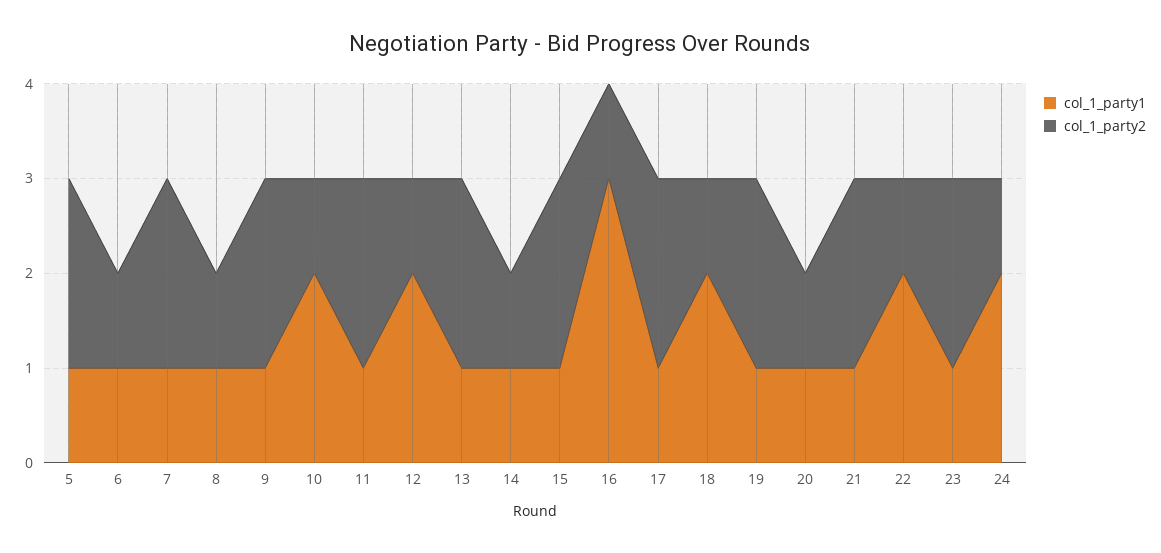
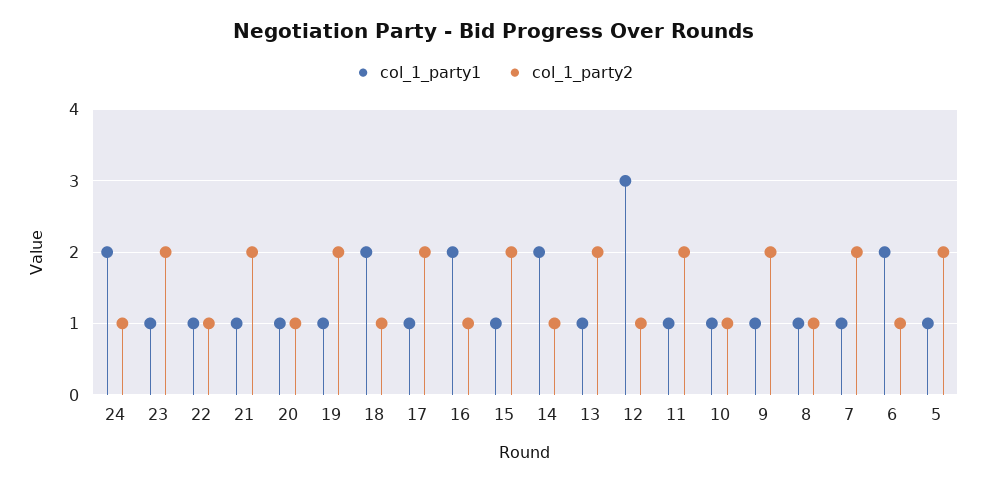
  {
    "col_1_party1": {
      "5": 1,
-     "6": 1,
+     "6": 2,
      "7": 1,
      "8": 1,
      "9": 1,
-     "10": 2,
+     "10": 1,
      "11": 1,
-     "12": 2,
+     "12": 3,
      "13": 1,
-     "14": 1,
+     "14": 2,
      "15": 1,
-     "16": 3,
+     "16": 2,
      "17": 1,
      "18": 2,
      "19": 1,
      "20": 1,
      "21": 1,
-     "22": 2,
+     "22": 1,
      "23": 1,
      "24": 2
    },
    "col_1_party2": {
      "5": 2,
      "6": 1,
      "7": 2,
      "8": 1,
      "9": 2,
      "10": 1,
      "11": 2,
      "12": 1,
      "13": 2,
      "14": 1,
      "15": 2,
      "16": 1,
      "17": 2,
      "18": 1,
      "19": 2,
      "20": 1,
      "21": 2,
      "22": 1,
      "23": 2,
      "24": 1
    }
  }

